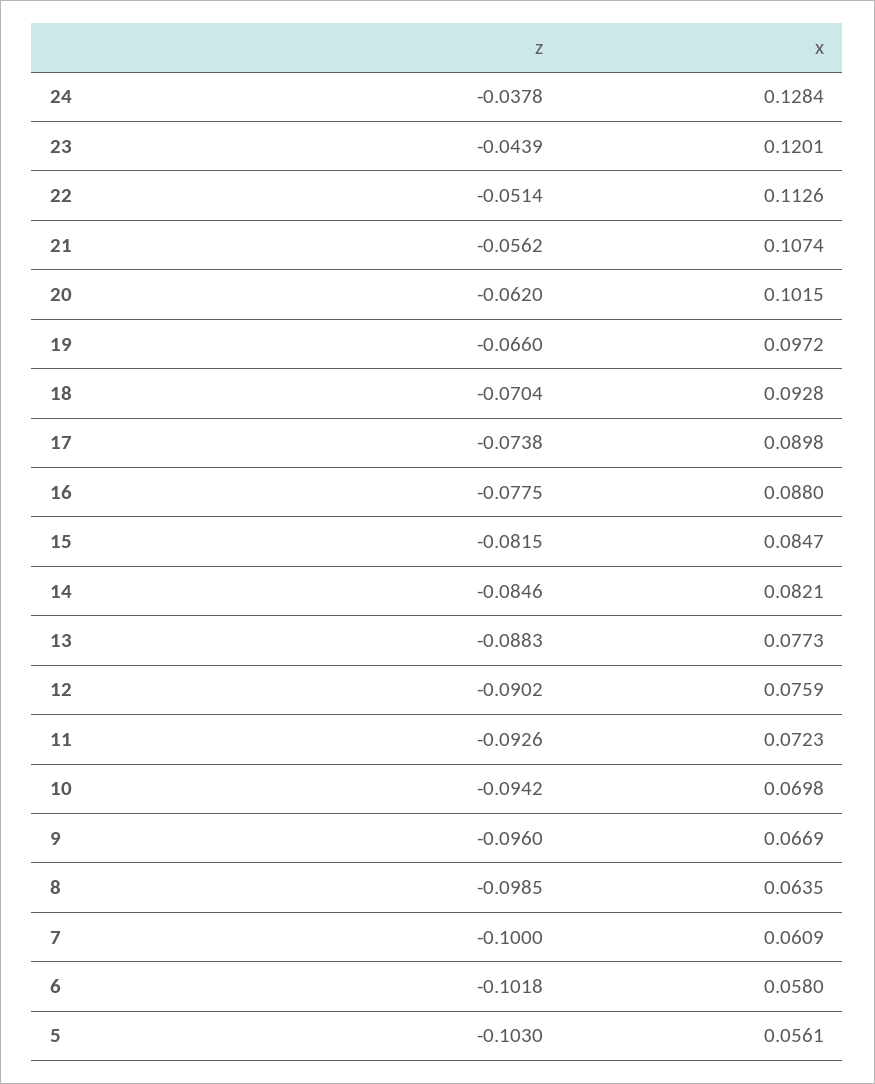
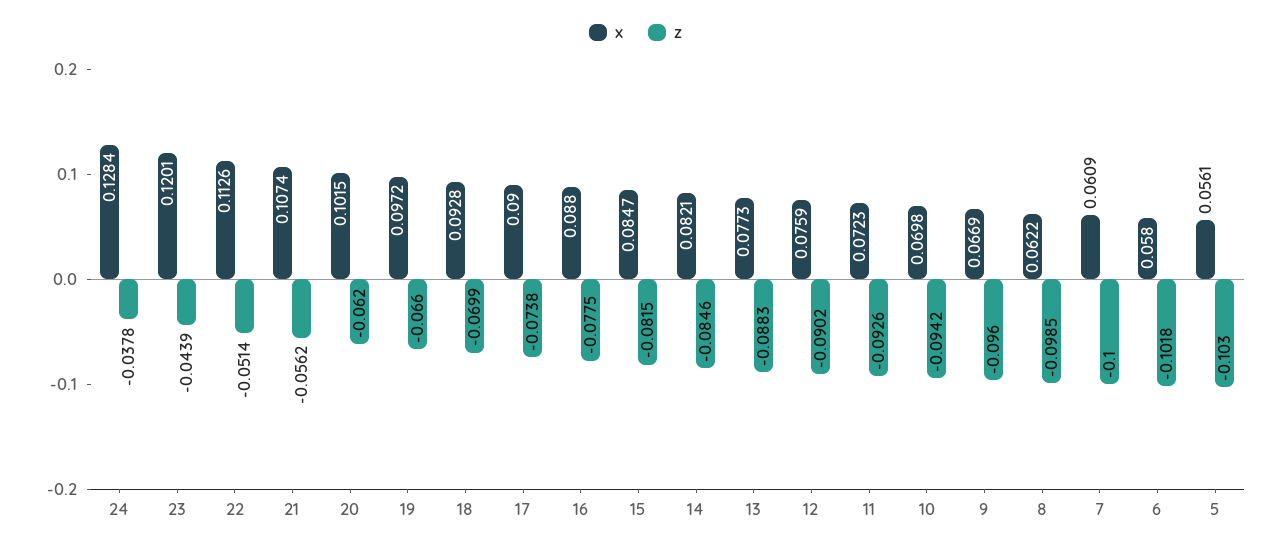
  {
    "z": {
      "24": -0.0378,
      "23": -0.0439,
      "22": -0.0514,
      "21": -0.0562,
      "20": -0.062,
      "19": -0.066,
-     "18": -0.0704,
+     "18": -0.0699,
      "17": -0.0738,
      "16": -0.0775,
      "15": -0.0815,
      "14": -0.0846,
      "13": -0.0883,
      "12": -0.0902,
      "11": -0.0926,
      "10": -0.0942,
      "9": -0.096,
      "8": -0.0985,
      "7": -0.1,
      "6": -0.1018,
      "5": -0.103
    },
    "x": {
      "24": 0.1284,
      "23": 0.1201,
      "22": 0.1126,
      "21": 0.1074,
      "20": 0.1015,
      "19": 0.0972,
      "18": 0.0928,
-     "17": 0.0898,
+     "17": 0.09,
      "16": 0.088,
      "15": 0.0847,
      "14": 0.0821,
      "13": 0.0773,
      "12": 0.0759,
      "11": 0.0723,
      "10": 0.0698,
      "9": 0.0669,
-     "8": 0.0635,
+     "8": 0.0622,
      "7": 0.0609,
      "6": 0.058,
      "5": 0.0561
    }
  }

